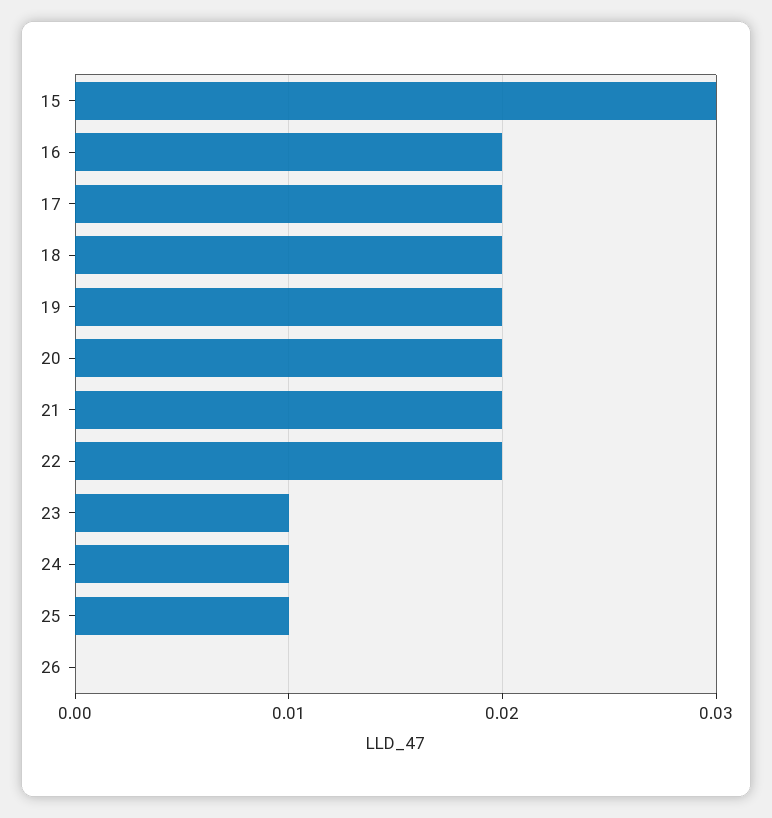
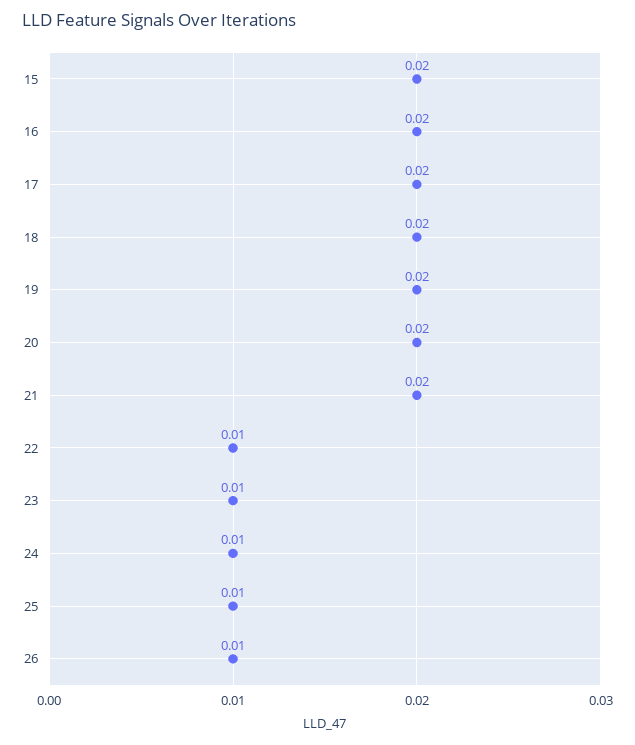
  {
-   "15": 0.03,
+   "15": 0.02,
    "16": 0.02,
    "17": 0.02,
    "18": 0.02,
    "19": 0.02,
    "20": 0.02,
    "21": 0.02,
-   "22": 0.02,
+   "22": 0.01,
    "23": 0.01,
    "24": 0.01,
    "25": 0.01,
-   "26": 0
+   "26": 0.01
  }

